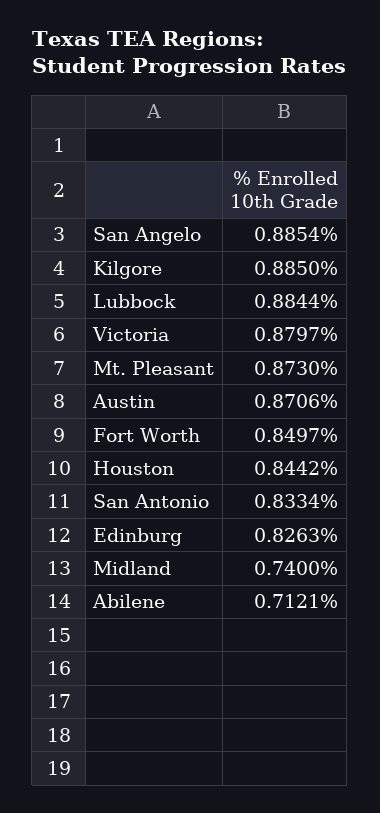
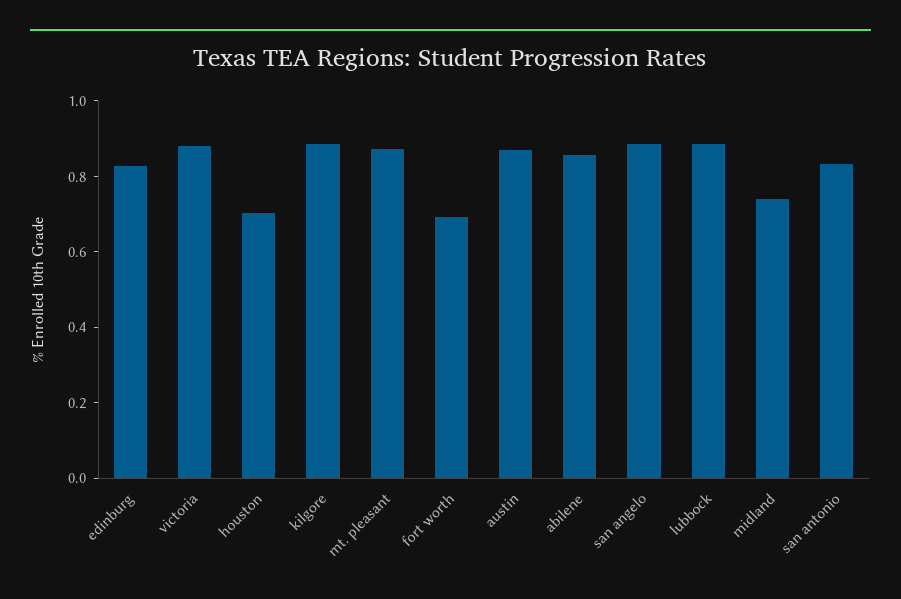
  {
    "San Angelo": 0.8854,
    "Kilgore": 0.885,
    "Lubbock": 0.8844,
    "Victoria": 0.8797,
    "Mt. Pleasant": 0.873,
    "Austin": 0.8706,
-   "Fort Worth": 0.8497,
+   "Fort Worth": 0.7,
-   "Houston": 0.8442,
+   "Houston": 0.7,
    "San Antonio": 0.8334,
    "Edinburg": 0.8263,
    "Midland": 0.74,
-   "Abilene": 0.7121
+   "Abilene": 0.85
  }

